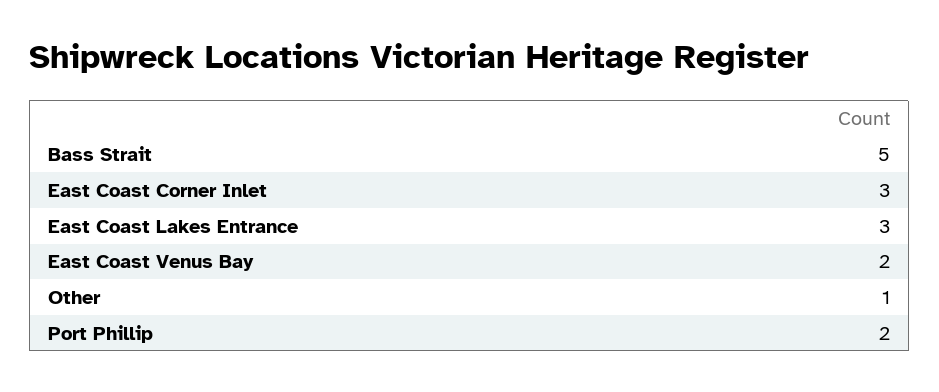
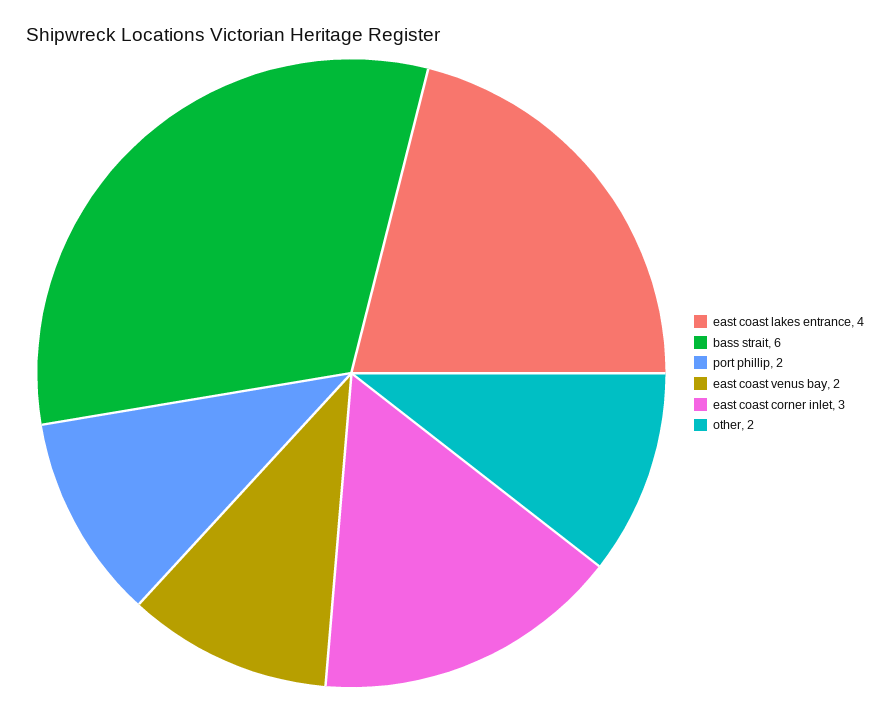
  {
-   "Bass Strait": 5,
+   "Bass Strait": 6,
    "East Coast Corner Inlet": 3,
-   "East Coast Lakes Entrance": 3,
+   "East Coast Lakes Entrance": 4,
    "East Coast Venus Bay": 2,
-   "Other": 1,
+   "Other": 2,
    "Port Phillip": 2
  }

